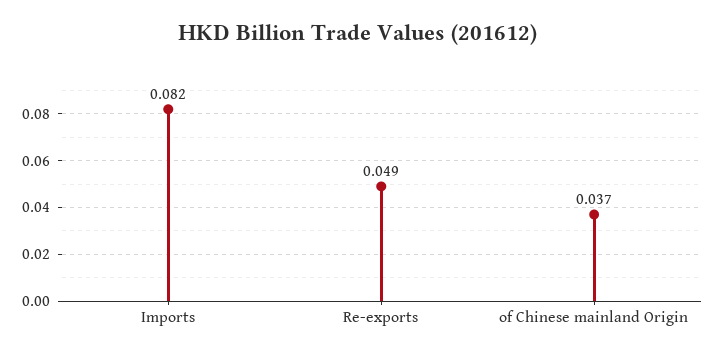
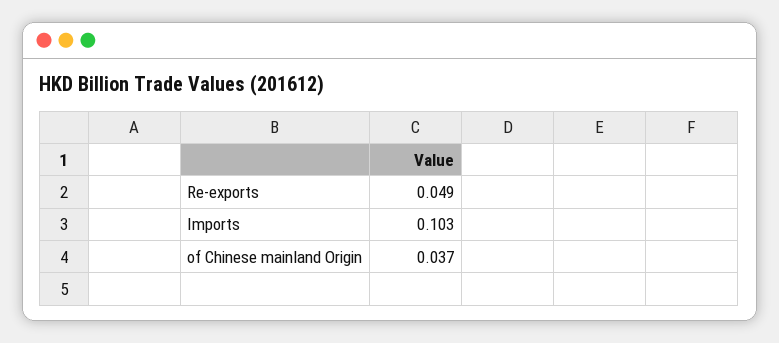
  {
-   "Imports": 0.082,
+   "Imports": 0.103,
    "Re-exports": 0.049,
    "of Chinese mainland Origin": 0.037
  }

